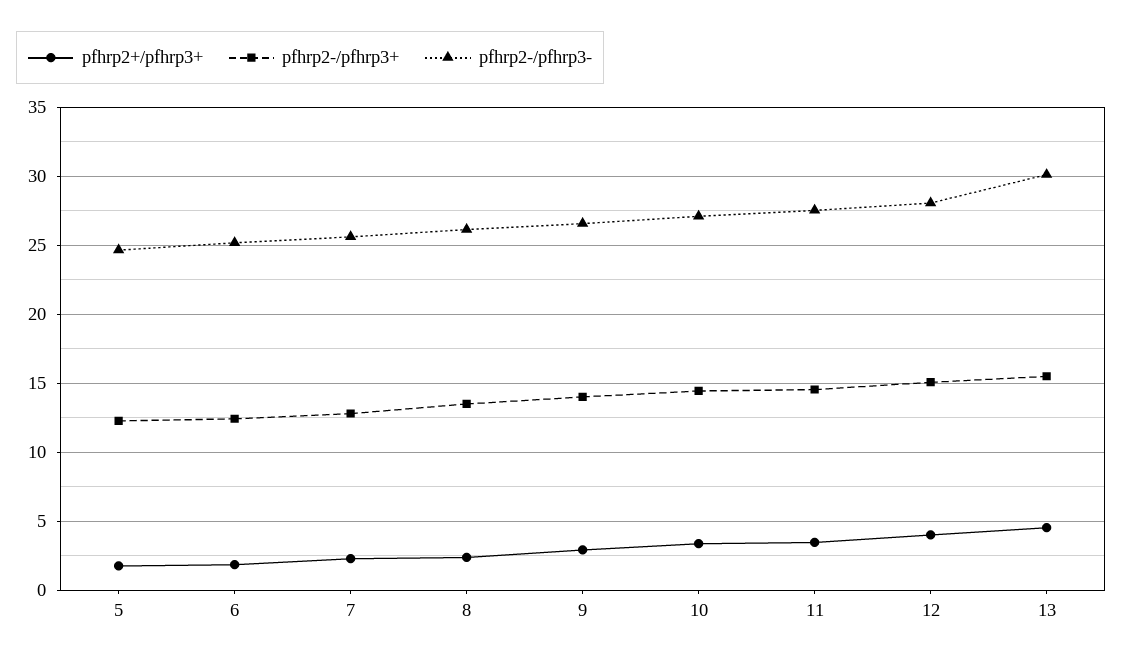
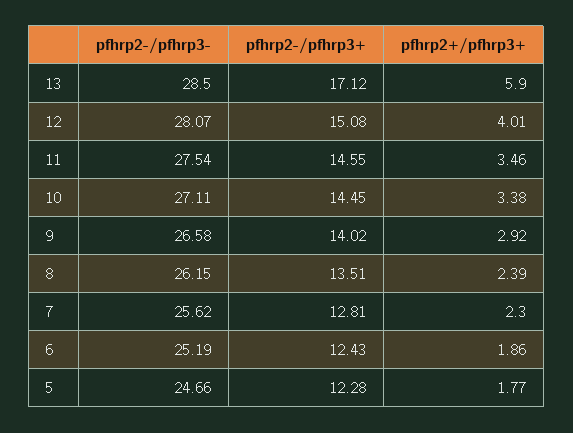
  {
    "pfhrp2+/pfhrp3+": {
      "5": 1.77,
      "6": 1.86,
      "7": 2.3,
      "8": 2.39,
      "9": 2.92,
      "10": 3.38,
      "11": 3.46,
      "12": 4.01,
-     "13": 4.5
+     "13": 5.9
    },
    "pfhrp2-/pfhrp3+": {
      "5": 12.28,
      "6": 12.43,
      "7": 12.81,
      "8": 13.51,
      "9": 14.02,
      "10": 14.45,
      "11": 14.55,
      "12": 15.08,
-     "13": 15.5
+     "13": 17.12
    },
    "pfhrp2-/pfhrp3-": {
      "5": 24.66,
      "6": 25.19,
      "7": 25.62,
      "8": 26.15,
      "9": 26.58,
      "10": 27.11,
      "11": 27.54,
      "12": 28.07,
-     "13": 30
+     "13": 28.5
    }
  }

